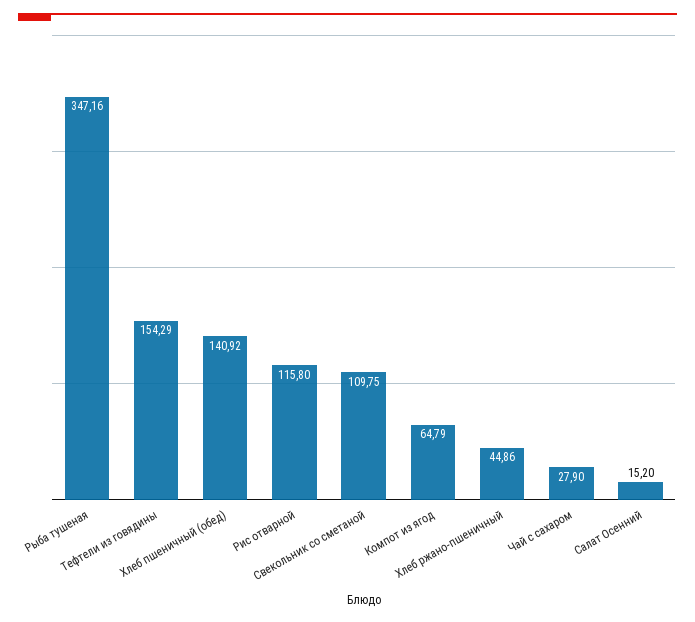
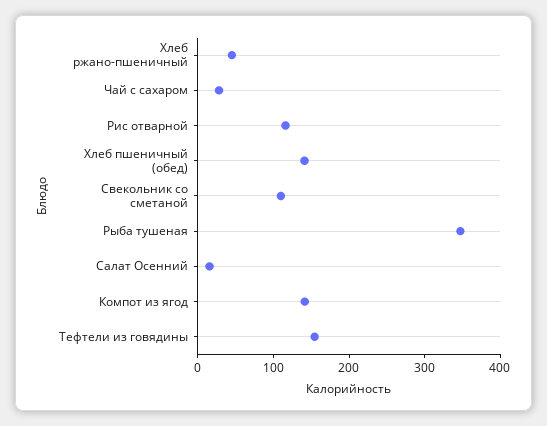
  {
    "Рыба тушеная": 347.16,
    "Тефтели из говядины": 154.29,
    "Хлеб пшеничный (обед)": 140.92,
    "Рис отварной": 115.8,
    "Свекольник со сметаной": 109.75,
-   "Компот из ягод": 64.79,
+   "Компот из ягод": 140,
    "Хлеб ржано-пшеничный": 44.86,
    "Чай с сахаром": 27.9,
    "Салат Осенний": 15.2
  }

